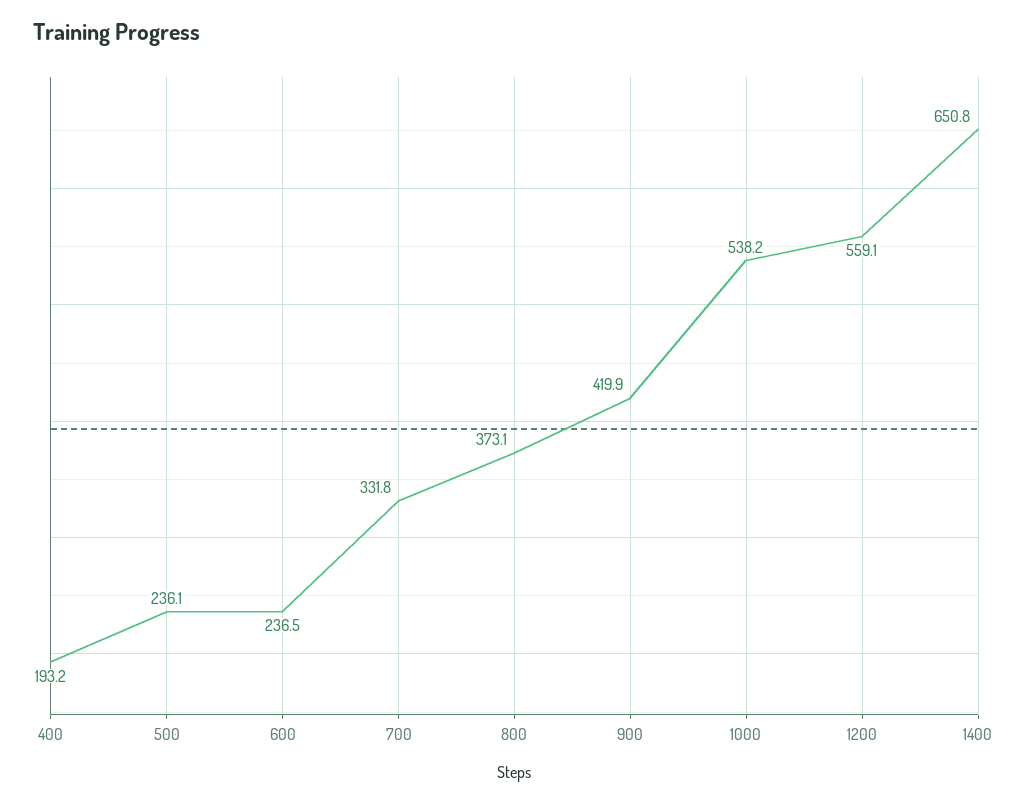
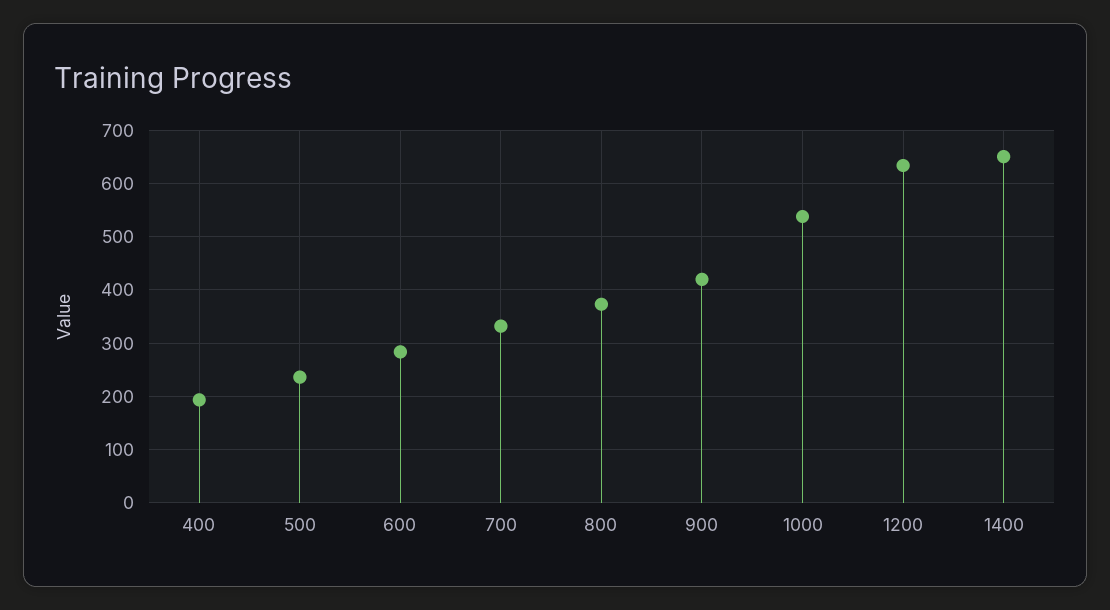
  {
    "400": 193.2,
    "500": 236.1,
-   "600": 236.5,
+   "600": 280,
    "700": 331.8,
    "800": 373.1,
    "900": 419.9,
    "1000": 538.2,
-   "1200": 559.1,
+   "1200": 640,
    "1400": 650.8
  }

